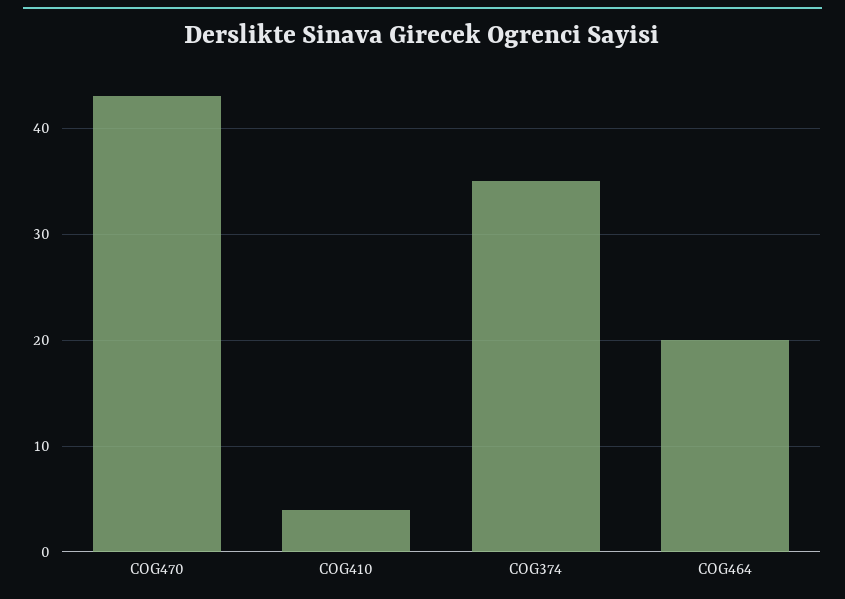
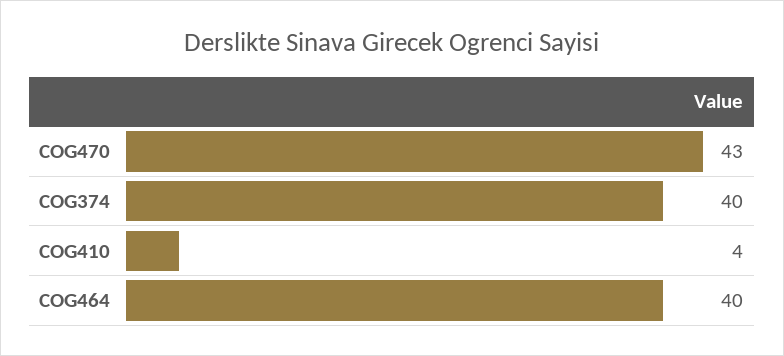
  {
    "COG470": 43,
    "COG410": 4,
-   "COG374": 35,
+   "COG374": 40,
-   "COG464": 20
+   "COG464": 40
  }

